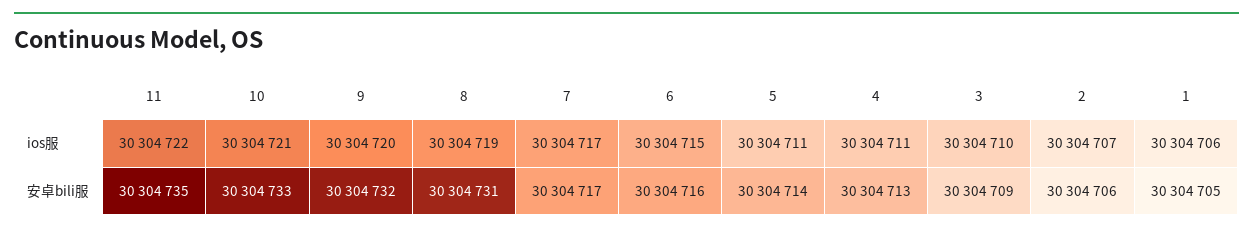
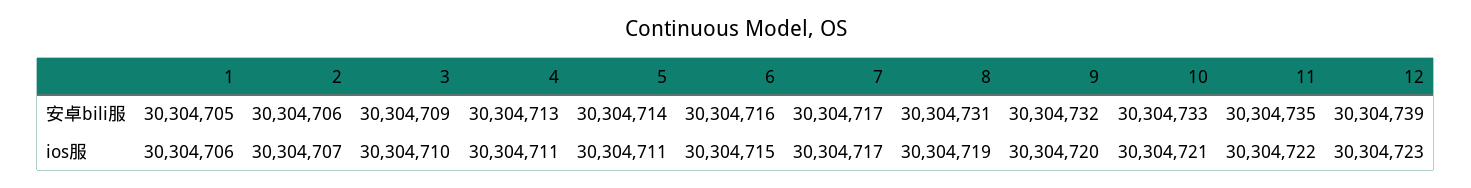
  {
    "11": {
      "ios服": 30304722,
      "安卓bili服": 30304735
    },
    "10": {
      "ios服": 30304721,
      "安卓bili服": 30304733
    },
    "9": {
      "ios服": 30304720,
      "安卓bili服": 30304732
    },
    "8": {
      "ios服": 30304719,
      "安卓bili服": 30304731
    },
    "7": {
      "ios服": 30304717,
      "安卓bili服": 30304717
    },
    "6": {
      "ios服": 30304715,
      "安卓bili服": 30304716
    },
    "5": {
      "ios服": 30304711,
      "安卓bili服": 30304714
    },
    "4": {
      "ios服": 30304711,
      "安卓bili服": 30304713
    },
    "3": {
      "ios服": 30304710,
      "安卓bili服": 30304709
    },
    "2": {
      "ios服": 30304707,
      "安卓bili服": 30304706
    },
    "1": {
      "ios服": 30304706,
      "安卓bili服": 30304705
-   }
+   },
+   "12": {
+     "安卓bili服": 30304739,
+     "ios服": 30304723
+   }
  }

